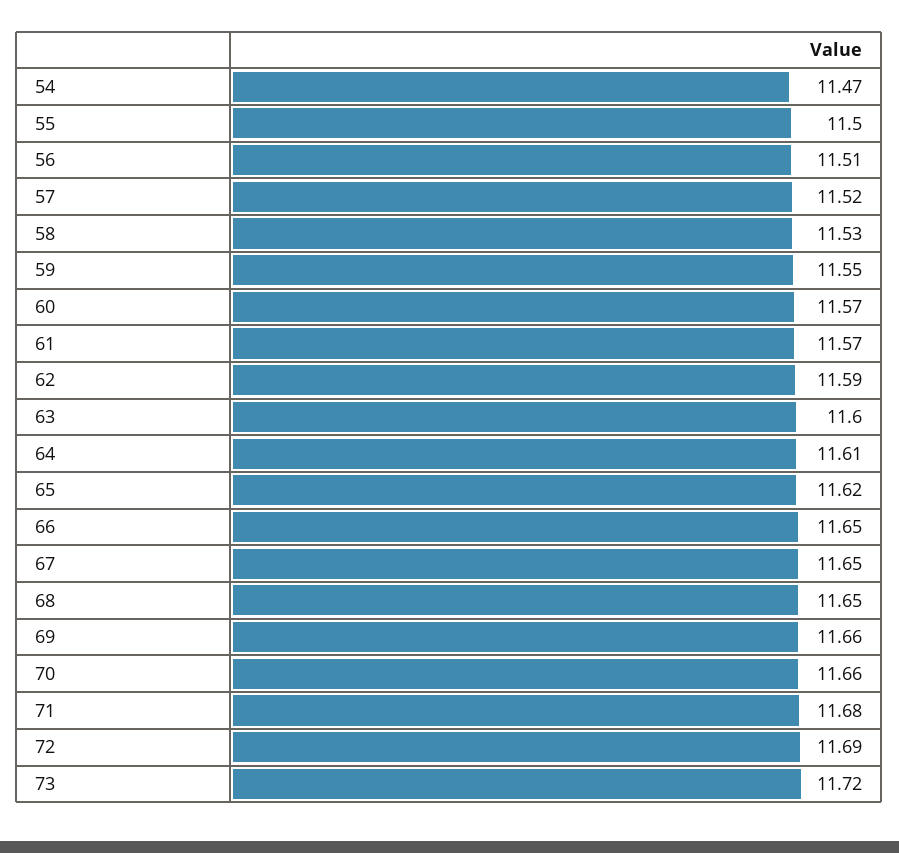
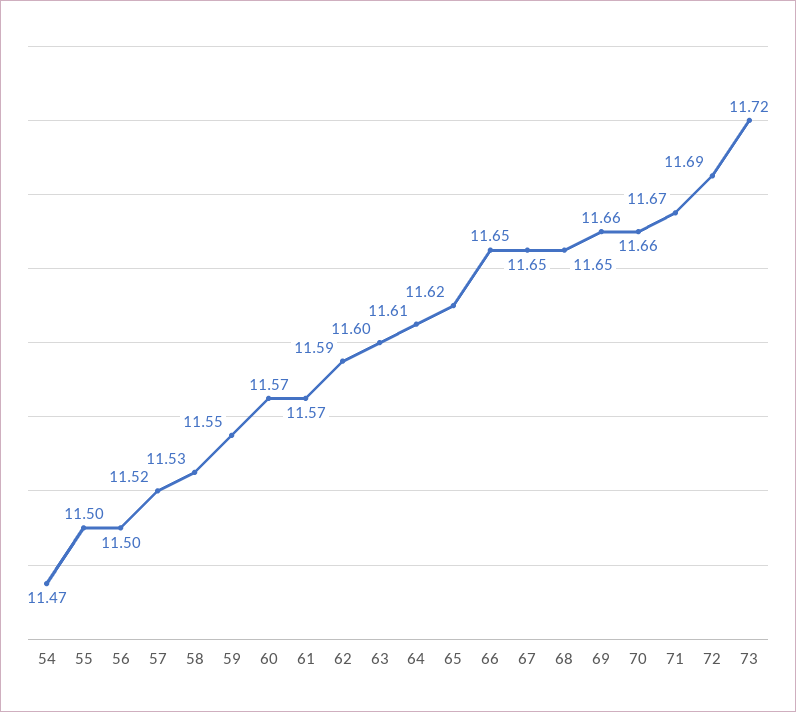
  {
    "54": 11.47,
    "55": 11.5,
-   "56": 11.51,
+   "56": 11.5,
    "57": 11.52,
    "58": 11.53,
    "59": 11.55,
    "60": 11.57,
    "61": 11.57,
    "62": 11.59,
    "63": 11.6,
    "64": 11.61,
    "65": 11.62,
    "66": 11.65,
    "67": 11.65,
    "68": 11.65,
    "69": 11.66,
    "70": 11.66,
-   "71": 11.68,
+   "71": 11.67,
    "72": 11.69,
    "73": 11.72
  }

